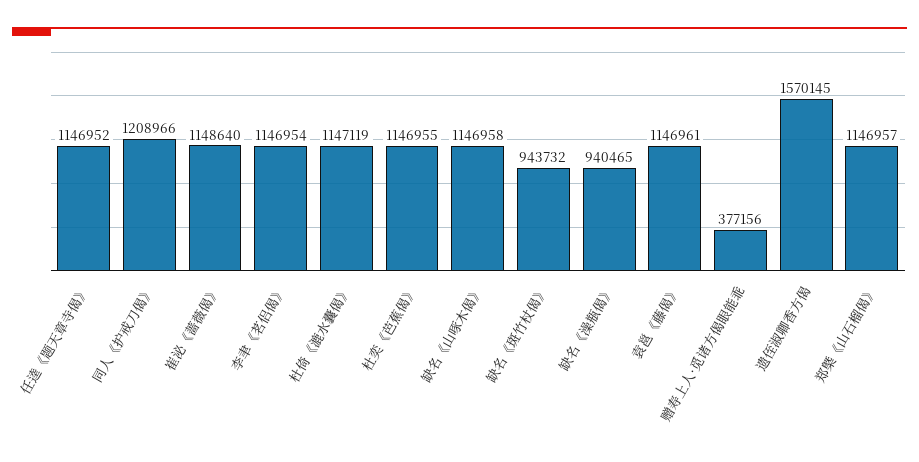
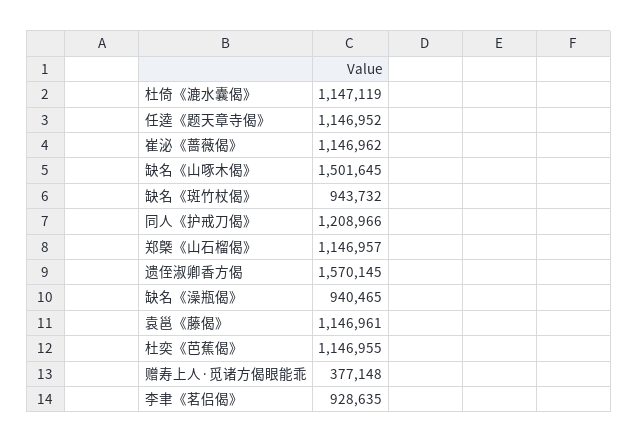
  {
    "任逵《题天章寺偈》": 1146952,
    "同人《护戒刀偈》": 1208966,
-   "崔泌《蔷薇偈》": 1148640,
+   "崔泌《蔷薇偈》": 1146962,
-   "李聿《茗侣偈》": 1146954,
+   "李聿《茗侣偈》": 928635,
    "杜倚《漉水囊偈》": 1147119,
    "杜奕《芭蕉偈》": 1146955,
-   "缺名《山啄木偈》": 1146958,
+   "缺名《山啄木偈》": 1501645,
    "缺名《斑竹杖偈》": 943732,
    "缺名《澡瓶偈》": 940465,
    "袁邕《藤偈》": 1146961,
-   "赠寿上人·觅诸方偈眼能乖": 377156,
+   "赠寿上人·觅诸方偈眼能乖": 377148,
    "遗侄淑卿香方偈": 1570145,
    "郑槩《山石榴偈》": 1146957
  }

